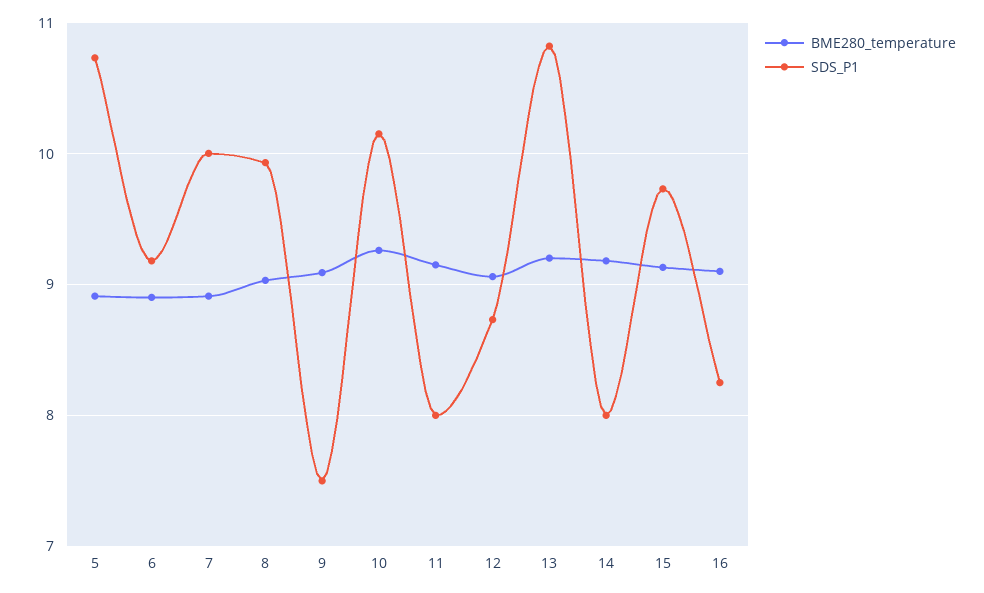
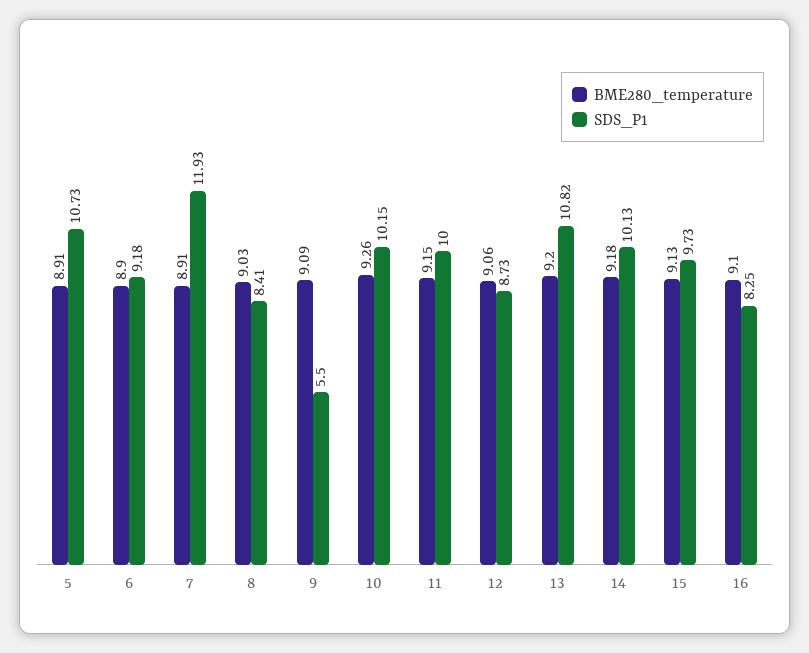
  {
    "BME280_temperature": {
      "5": 8.91,
      "6": 8.9,
      "7": 8.91,
      "8": 9.03,
      "9": 9.09,
      "10": 9.26,
      "11": 9.15,
      "12": 9.06,
      "13": 9.2,
      "14": 9.18,
      "15": 9.13,
      "16": 9.1
    },
    "SDS_P1": {
      "5": 10.73,
      "6": 9.18,
-     "7": 10,
+     "7": 11.93,
-     "8": 9.9,
+     "8": 8.41,
-     "9": 7.5,
+     "9": 5.5,
      "10": 10.15,
-     "11": 8,
+     "11": 10,
      "12": 8.73,
      "13": 10.82,
-     "14": 8,
+     "14": 10.13,
      "15": 9.73,
      "16": 8.25
    }
  }

